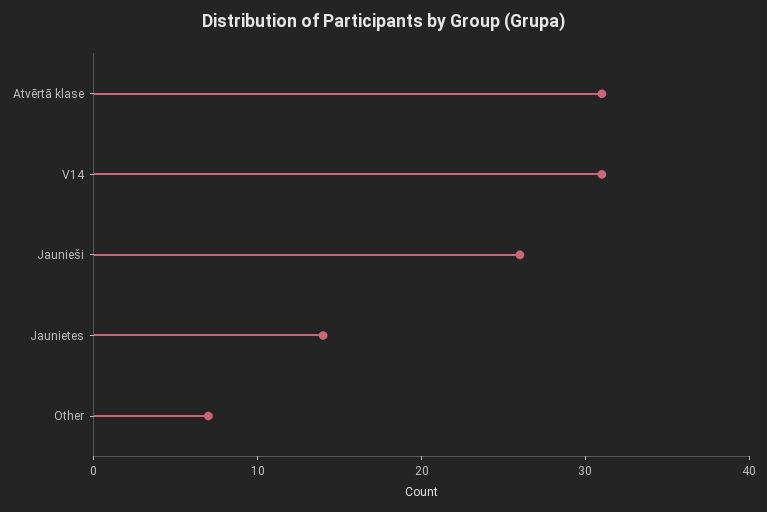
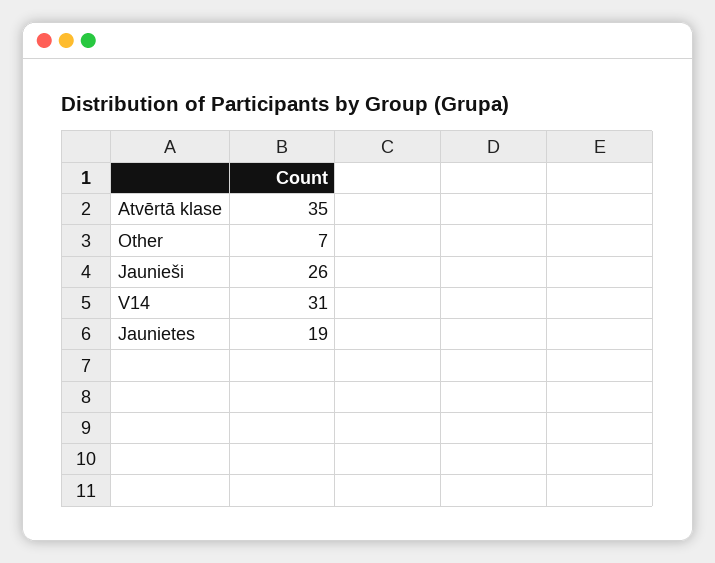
  {
-   "Atvērtā klase": 31,
+   "Atvērtā klase": 35,
    "V14": 31,
    "Jaunieši": 26,
-   "Jaunietes": 14,
+   "Jaunietes": 19,
    "Other": 7
  }

